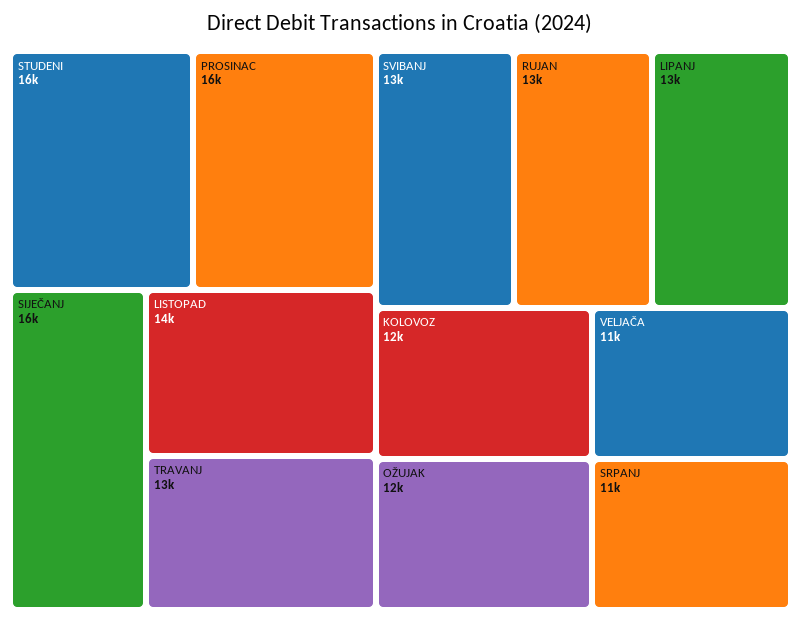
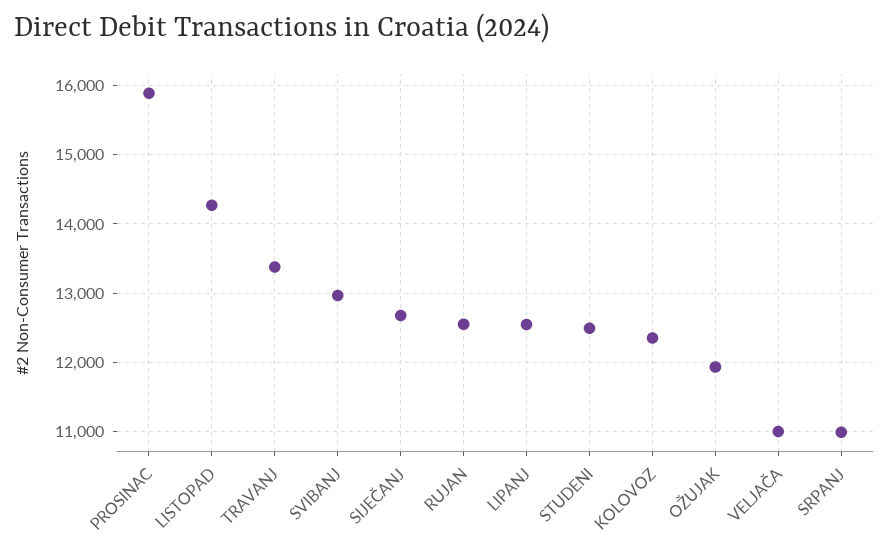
  {
-   "STUDENI": 16000,
+   "STUDENI": 12500,
    "PROSINAC": 16000,
-   "SIJEČANJ": 16000,
+   "SIJEČANJ": 12700,
    "LISTOPAD": 14000,
    "TRAVANJ": 13000,
    "SVIBANJ": 13000,
    "RUJAN": 13000,
    "LIPANJ": 13000,
    "KOLOVOZ": 12000,
    "OŽUJAK": 12000,
    "VELJAČA": 11000,
    "SRPANJ": 11000
  }

